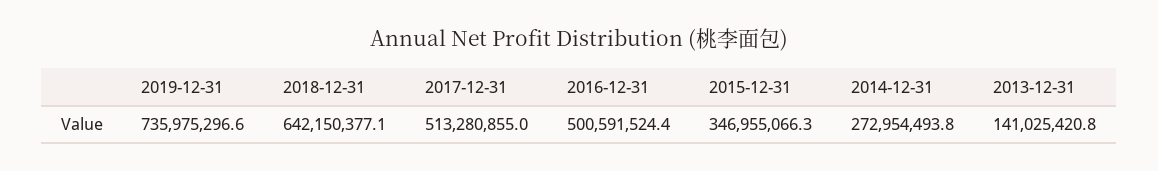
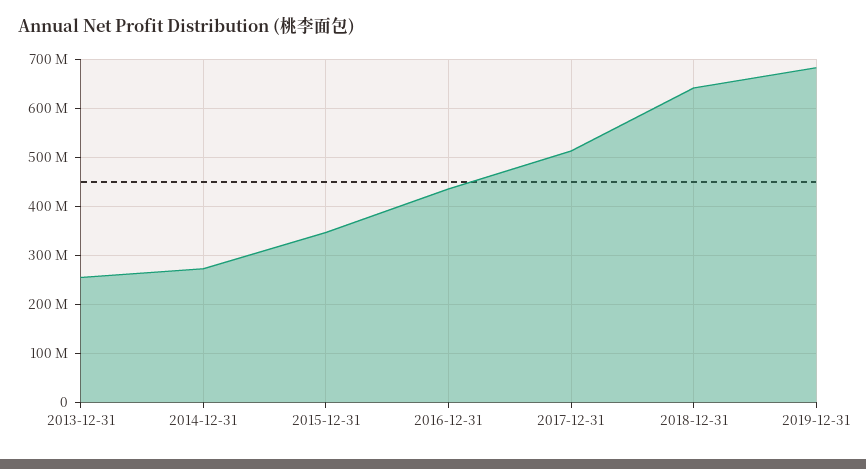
  {
-   "2019-12-31": 735975296.6,
+   "2019-12-31": 680000000,
    "2018-12-31": 642150377.1,
    "2017-12-31": 513280855,
-   "2016-12-31": 500591524.4,
+   "2016-12-31": 440000000,
    "2015-12-31": 346955066.3,
    "2014-12-31": 272954493.8,
-   "2013-12-31": 141025420.8
+   "2013-12-31": 260000000
  }

